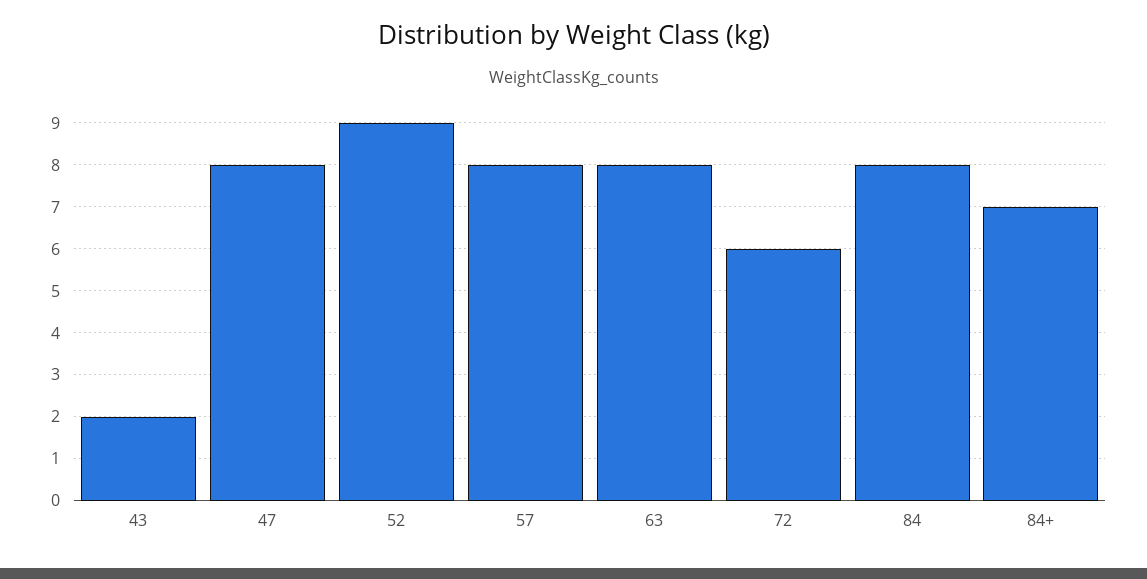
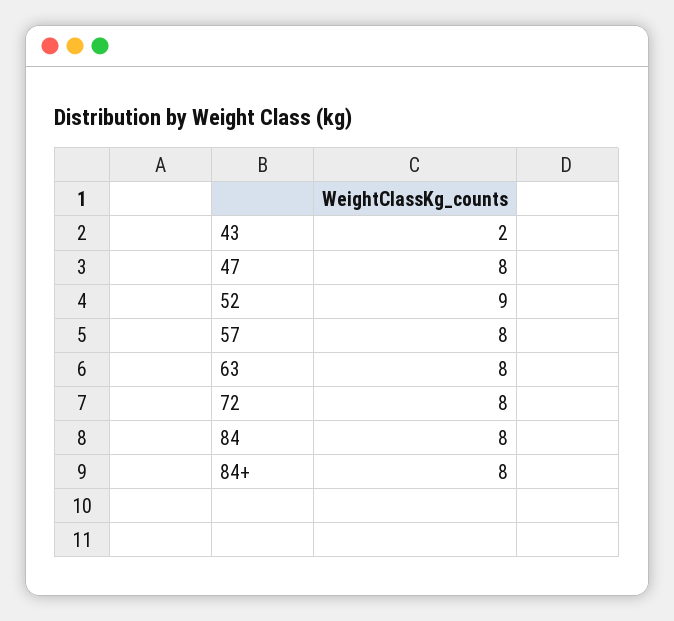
  {
    "43": 2,
    "47": 8,
    "52": 9,
    "57": 8,
    "63": 8,
-   "72": 6,
+   "72": 8,
    "84": 8,
-   "84+": 7
+   "84+": 8
  }

